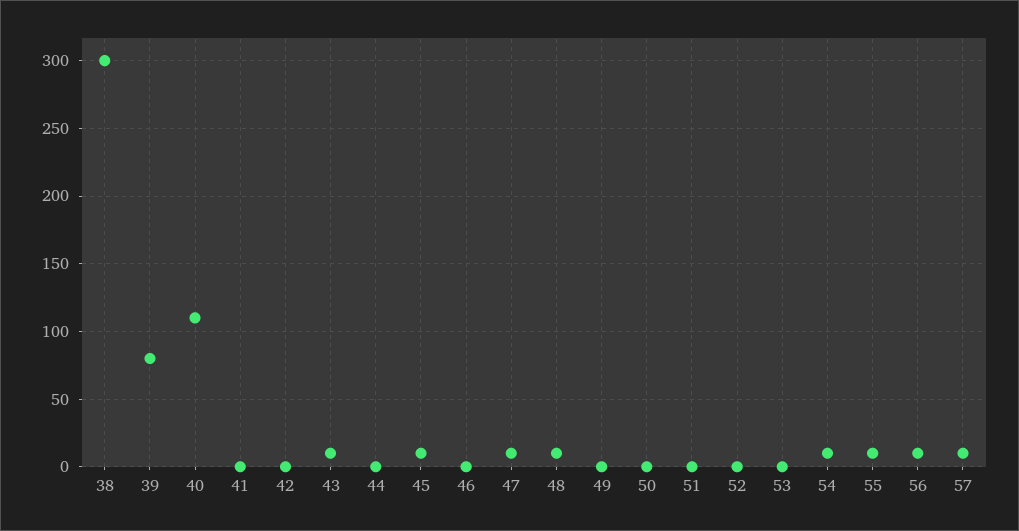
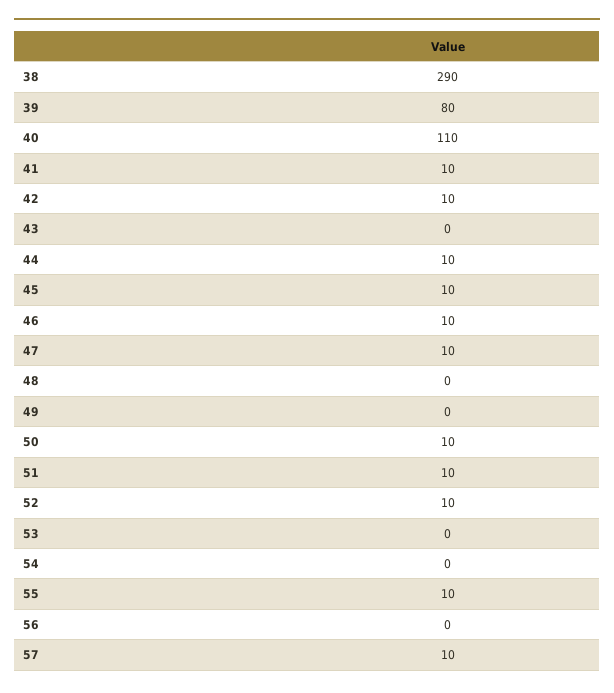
  {
-   "38": 300,
+   "38": 290,
    "39": 80,
    "40": 110,
-   "41": 0,
+   "41": 10,
-   "42": 0,
+   "42": 10,
-   "43": 10,
+   "43": 0,
-   "44": 0,
+   "44": 10,
    "45": 10,
-   "46": 0,
+   "46": 10,
    "47": 10,
-   "48": 10,
+   "48": 0,
    "49": 0,
-   "50": 0,
+   "50": 10,
-   "51": 0,
+   "51": 10,
-   "52": 0,
+   "52": 10,
    "53": 0,
-   "54": 10,
+   "54": 0,
    "55": 10,
-   "56": 10,
+   "56": 0,
    "57": 10
  }

